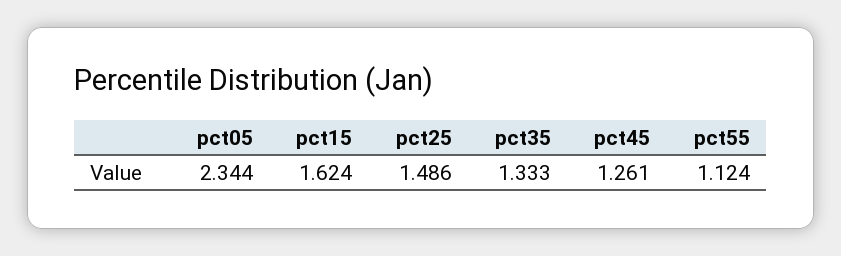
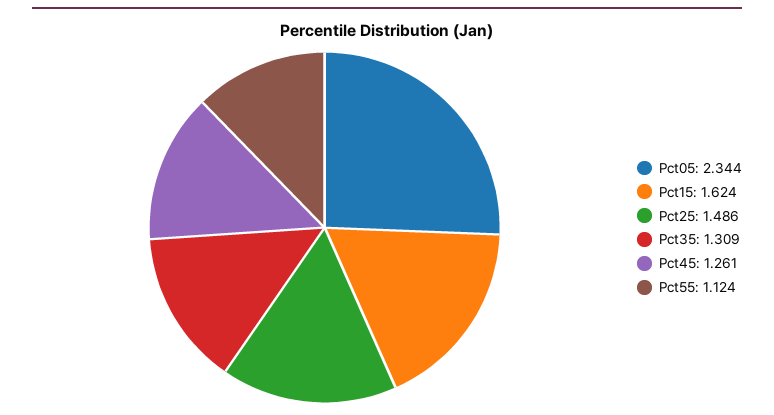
  {
    "pct05": 2.344,
    "pct15": 1.624,
    "pct25": 1.486,
-   "pct35": 1.333,
+   "pct35": 1.309,
    "pct45": 1.261,
    "pct55": 1.124
  }

